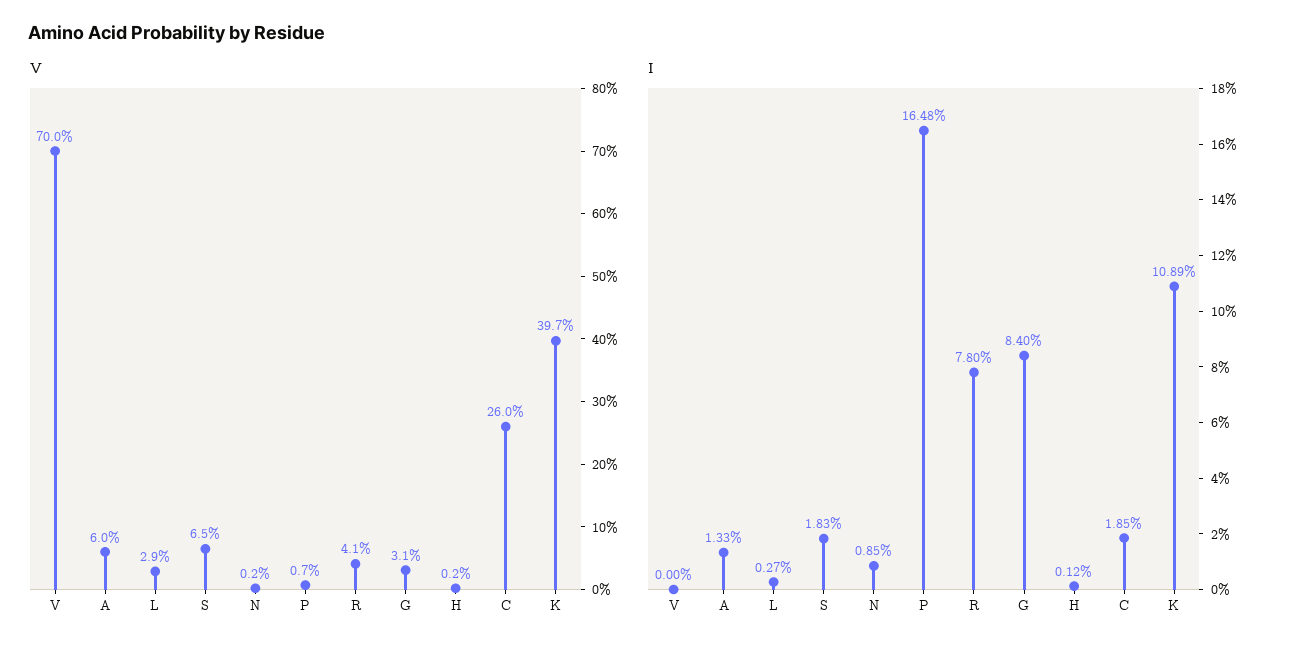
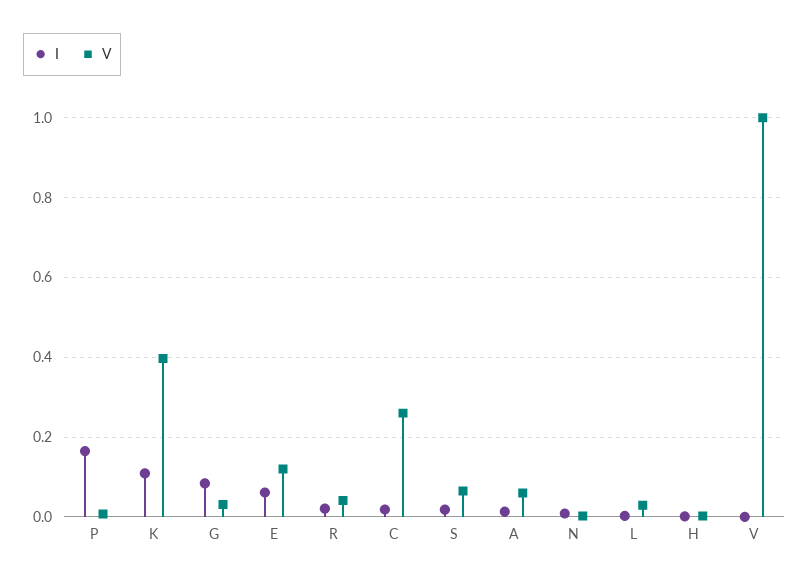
  {
    "V": {
-     "V": 0.7,
+     "V": 1,
      "A": 0.06,
      "L": 0.029,
      "S": 0.065,
      "N": 0.002,
      "P": 0.007,
      "R": 0.041,
      "G": 0.031,
      "H": 0.002,
      "C": 0.26,
-     "K": 0.397
+     "K": 0.397,
+     "E": 0.12
    },
    "I": {
      "V": 0,
      "A": 0.0133,
      "L": 0.0027,
      "S": 0.0183,
      "N": 0.0085,
      "P": 0.1648,
-     "R": 0.078,
+     "R": 0.02,
      "G": 0.084,
      "H": 0.0012,
      "C": 0.0185,
-     "K": 0.1089
+     "K": 0.1089,
+     "E": 0.06
    }
  }

